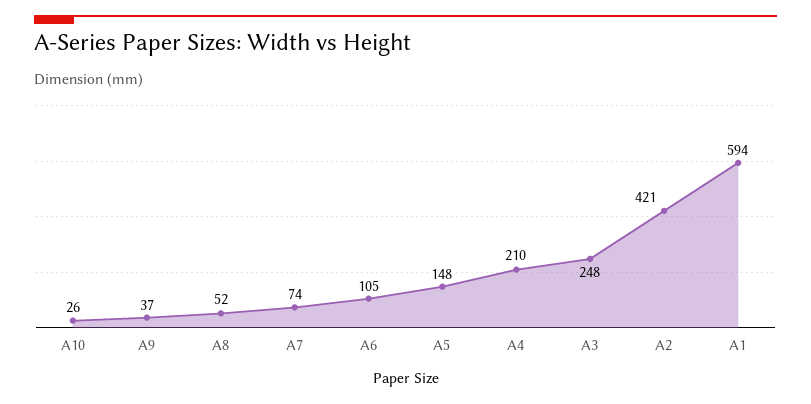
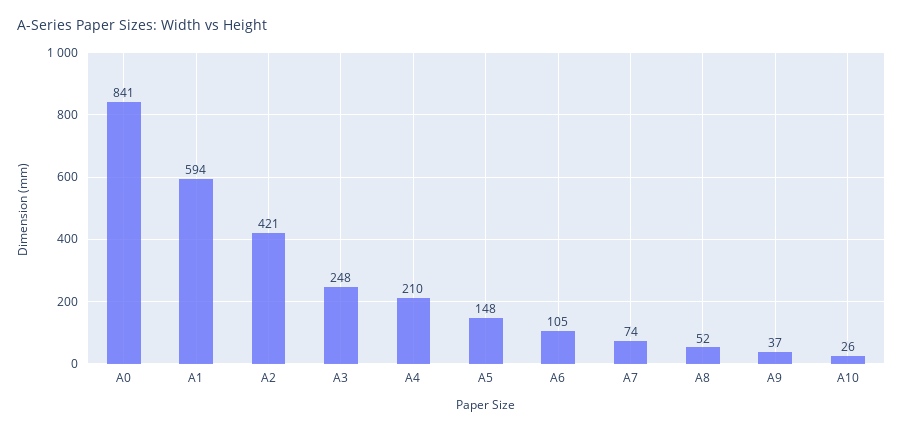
  {
    "A10": 26,
    "A9": 37,
    "A8": 52,
    "A7": 74,
    "A6": 105,
    "A5": 148,
    "A4": 210,
    "A3": 248,
    "A2": 421,
-   "A1": 594
+   "A1": 594,
+   "A0": 841
  }

